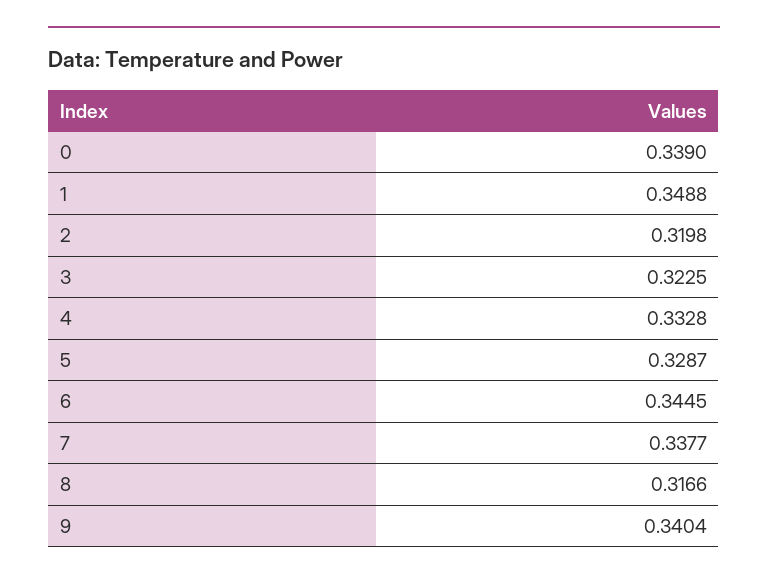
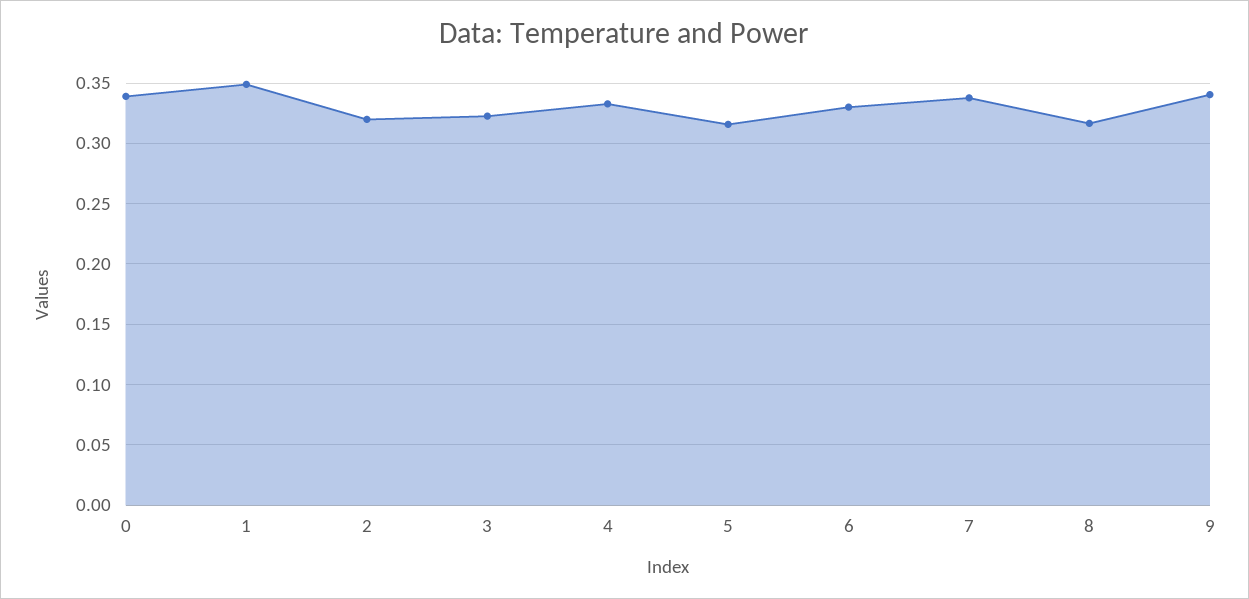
  {
    "0": 0.339,
    "1": 0.3488,
    "2": 0.3198,
    "3": 0.3225,
    "4": 0.3328,
-   "5": 0.3287,
+   "5": 0.315,
-   "6": 0.3445,
+   "6": 0.33,
    "7": 0.3377,
    "8": 0.3166,
    "9": 0.3404
  }

